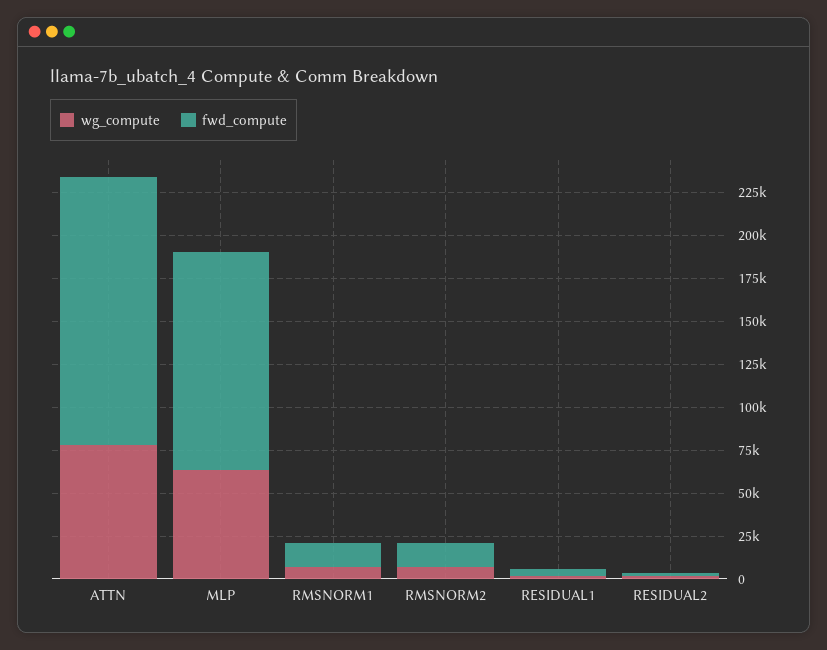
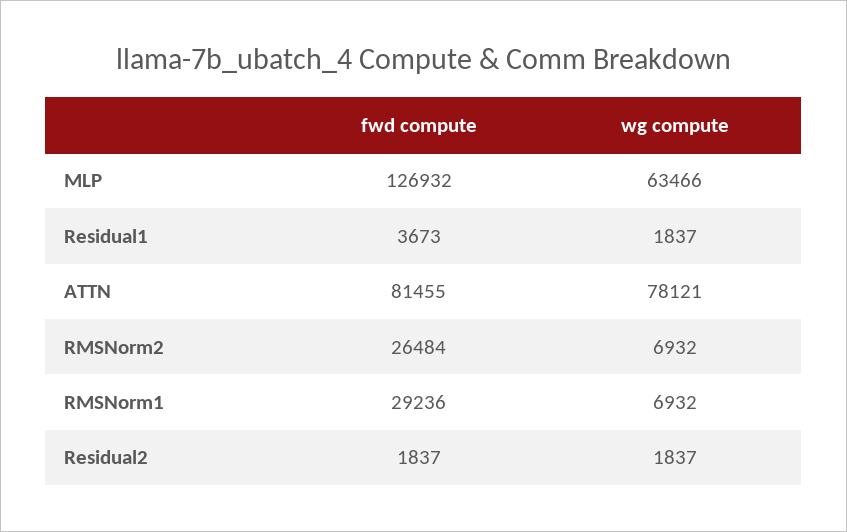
  {
    "wg_compute": {
      "ATTN": 78121,
      "MLP": 63466,
      "RMSNORM1": 6932,
      "RMSNORM2": 6932,
      "RESIDUAL1": 1837,
      "RESIDUAL2": 1837
    },
    "fwd_compute": {
-     "ATTN": 155000,
+     "ATTN": 81455,
      "MLP": 126932,
-     "RMSNORM1": 15000,
+     "RMSNORM1": 29236,
-     "RMSNORM2": 15000,
+     "RMSNORM2": 26484,
      "RESIDUAL1": 3673,
      "RESIDUAL2": 1837
    }
  }

